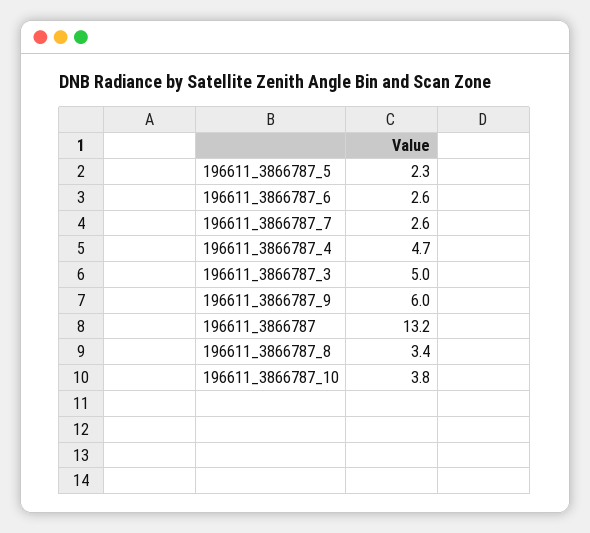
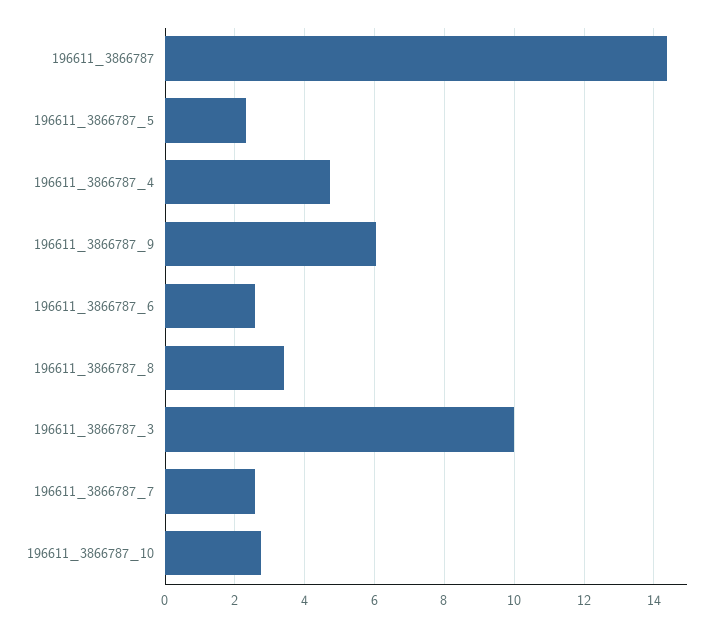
  {
    "196611_3866787_5": 2.3,
    "196611_3866787_6": 2.6,
    "196611_3866787_7": 2.6,
    "196611_3866787_4": 4.7,
-   "196611_3866787_3": 5,
+   "196611_3866787_3": 10,
    "196611_3866787_9": 6,
-   "196611_3866787": 13.2,
+   "196611_3866787": 14.4,
    "196611_3866787_8": 3.4,
-   "196611_3866787_10": 3.8
+   "196611_3866787_10": 2.8
  }

